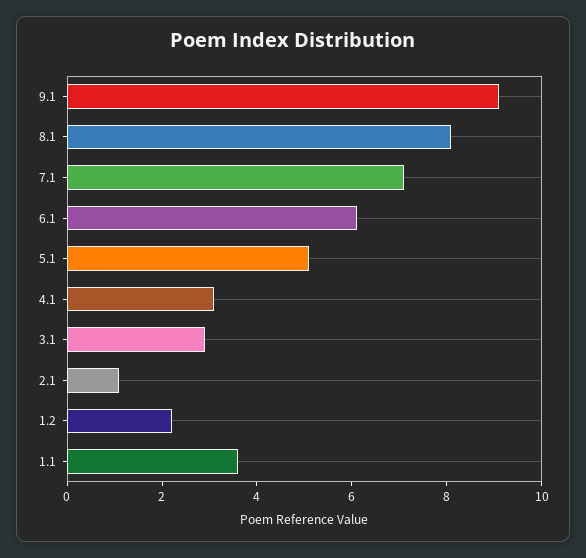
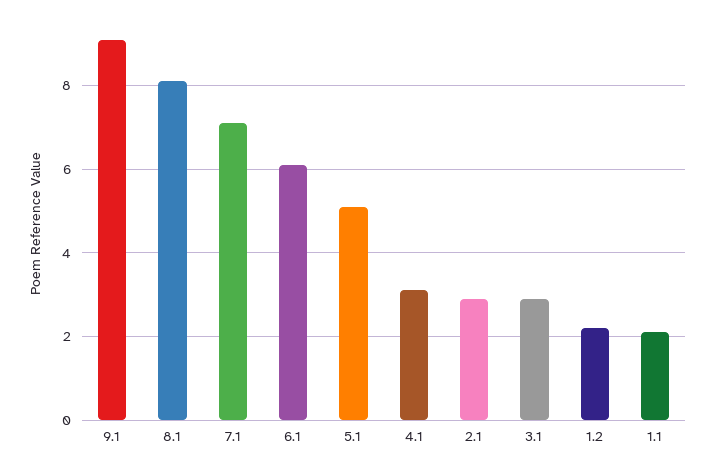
  {
    "9.1": 9,
    "8.1": 8,
    "7.1": 7,
    "6.1": 6,
    "5.1": 5,
    "4.1": 3,
    "3.1": 3,
-   "2.1": 1,
+   "2.1": 3,
    "1.2": 2,
-   "1.1": 3.5
+   "1.1": 2
  }

